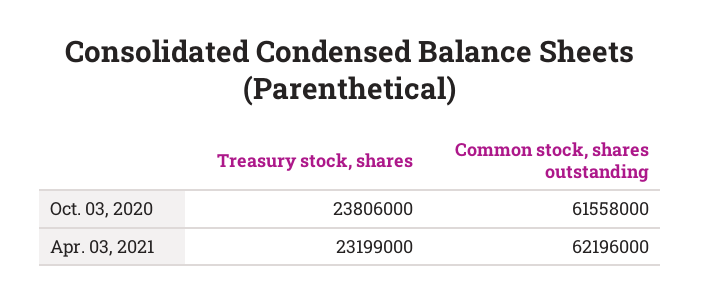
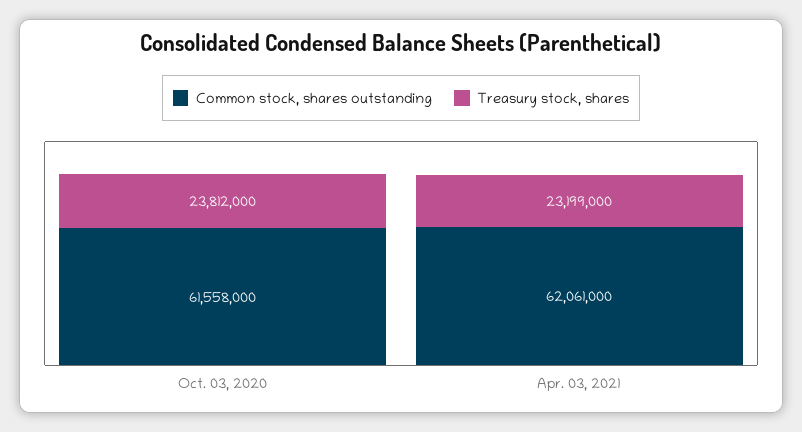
  {
    "Treasury stock, shares": {
-     "Oct. 03, 2020": 23806000,
+     "Oct. 03, 2020": 23812000,
      "Apr. 03, 2021": 23199000
    },
    "Common stock, shares outstanding": {
      "Oct. 03, 2020": 61558000,
-     "Apr. 03, 2021": 62196000
+     "Apr. 03, 2021": 62061000
    }
  }

